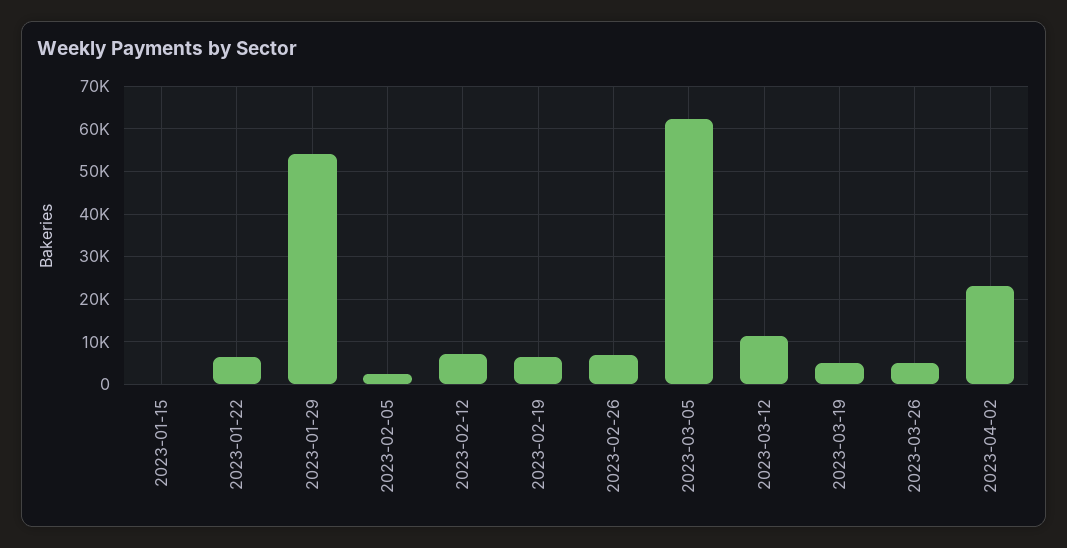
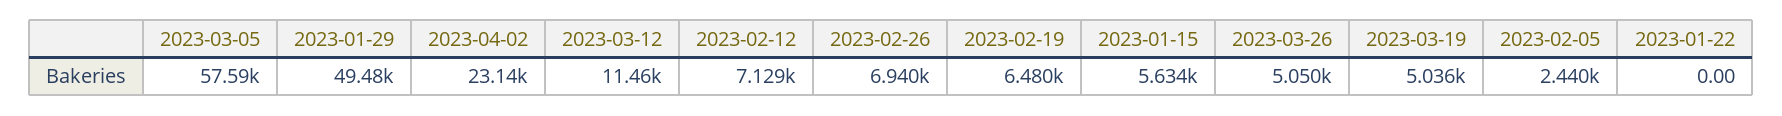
  {
-   "2023-01-15": 0,
+   "2023-01-15": 5634,
-   "2023-01-22": 6000,
+   "2023-01-22": 0,
-   "2023-01-29": 54000,
+   "2023-01-29": 49480,
    "2023-02-05": 2440,
    "2023-02-12": 7129,
    "2023-02-19": 6480,
    "2023-02-26": 6940,
-   "2023-03-05": 62000,
+   "2023-03-05": 57590,
    "2023-03-12": 11460,
    "2023-03-19": 5036,
    "2023-03-26": 5050,
    "2023-04-02": 23140
  }

